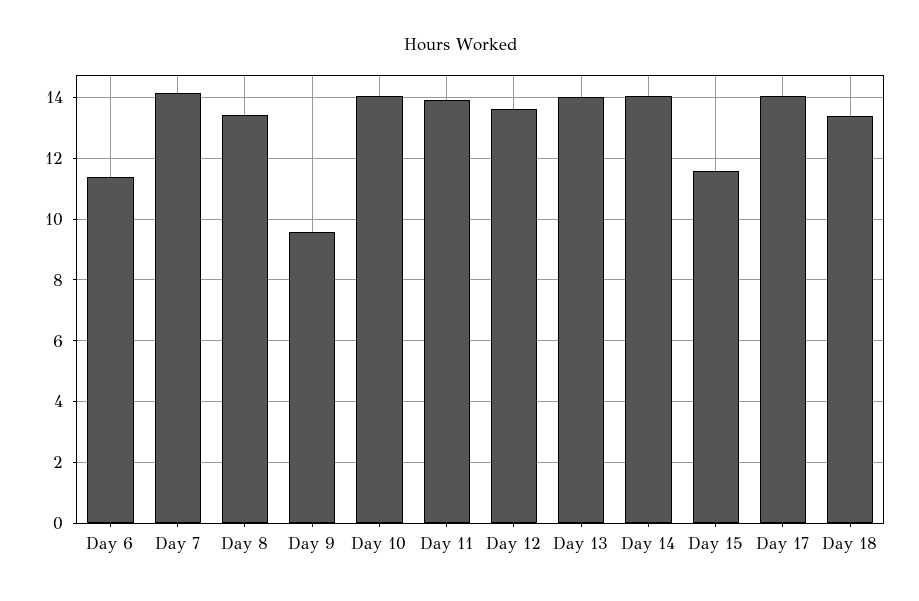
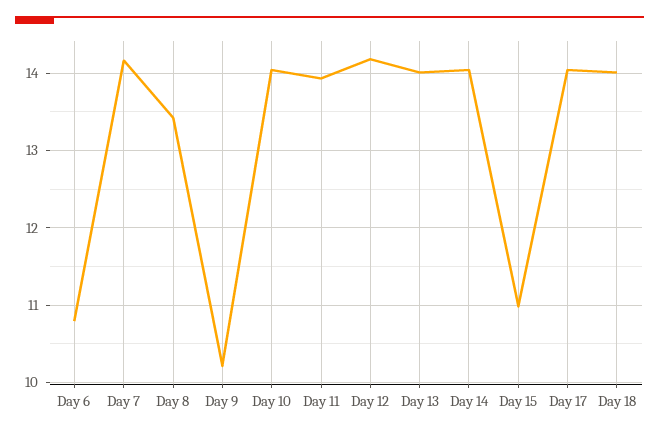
  {
-   "Day 6": 11.4,
+   "Day 6": 10.8,
    "Day 7": 14.2,
    "Day 8": 13.4,
-   "Day 9": 9.6,
+   "Day 9": 10.2,
    "Day 10": 14,
    "Day 11": 13.9,
-   "Day 12": 13.6,
+   "Day 12": 14.2,
    "Day 13": 14,
    "Day 14": 14,
-   "Day 15": 11.6,
+   "Day 15": 11,
    "Day 17": 14,
-   "Day 18": 13.4
+   "Day 18": 14
  }

